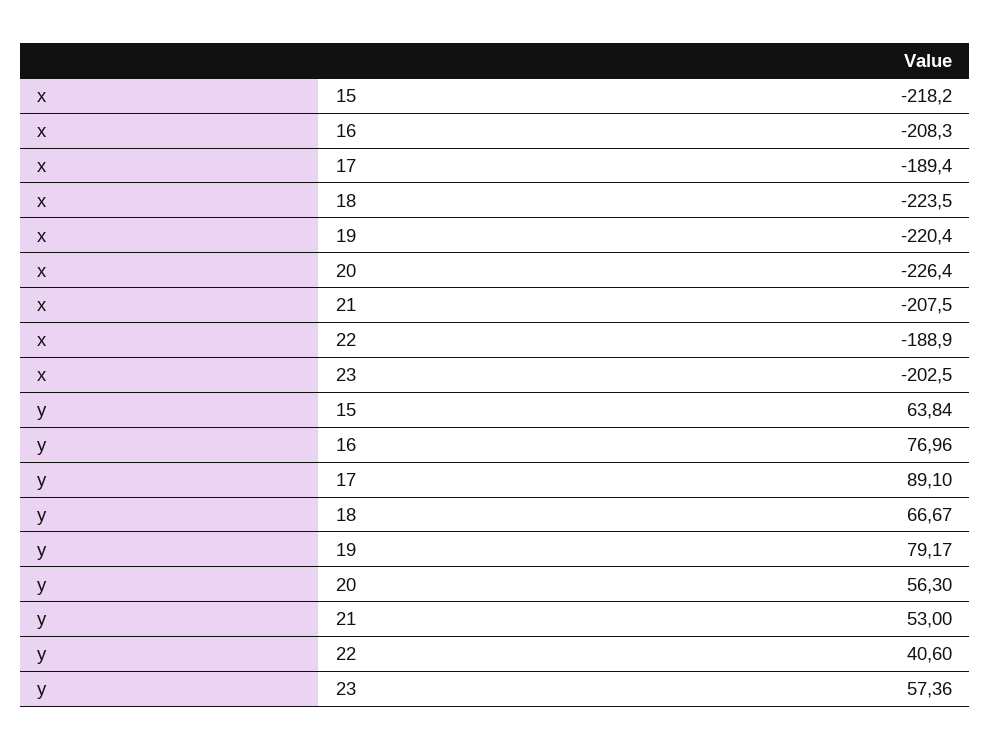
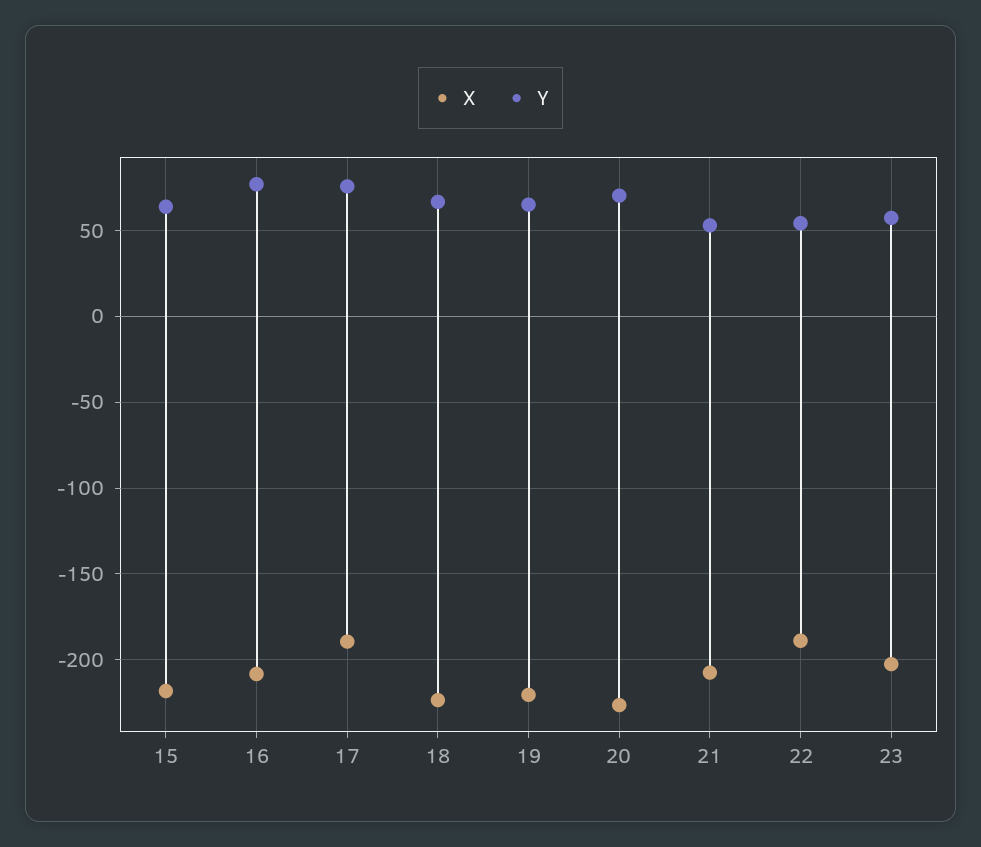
  {
    "x": {
      "15": -218.2,
      "16": -208.3,
      "17": -189.4,
      "18": -223.5,
      "19": -220.4,
      "20": -226.4,
      "21": -207.5,
      "22": -188.9,
      "23": -202.5
    },
    "y": {
      "15": 63.84,
      "16": 76.96,
-     "17": 89.1,
+     "17": 75,
      "18": 66.67,
-     "19": 79.17,
+     "19": 65,
-     "20": 56.3,
+     "20": 70,
      "21": 53,
-     "22": 40.6,
+     "22": 55,
      "23": 57.36
    }
  }

